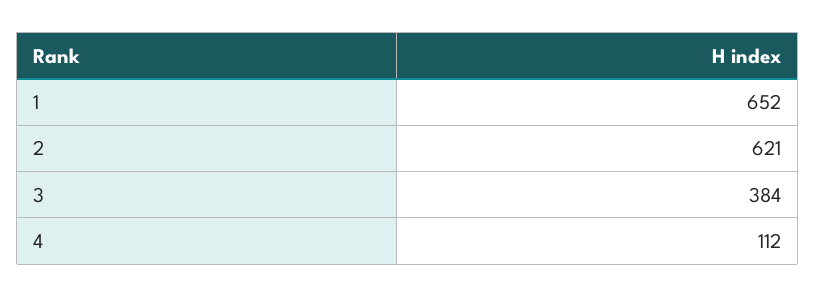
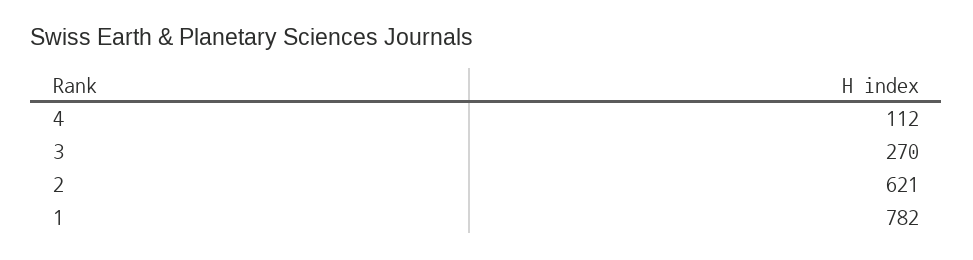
  {
-   "1": 652,
+   "1": 782,
    "2": 621,
-   "3": 384,
+   "3": 270,
    "4": 112
  }

